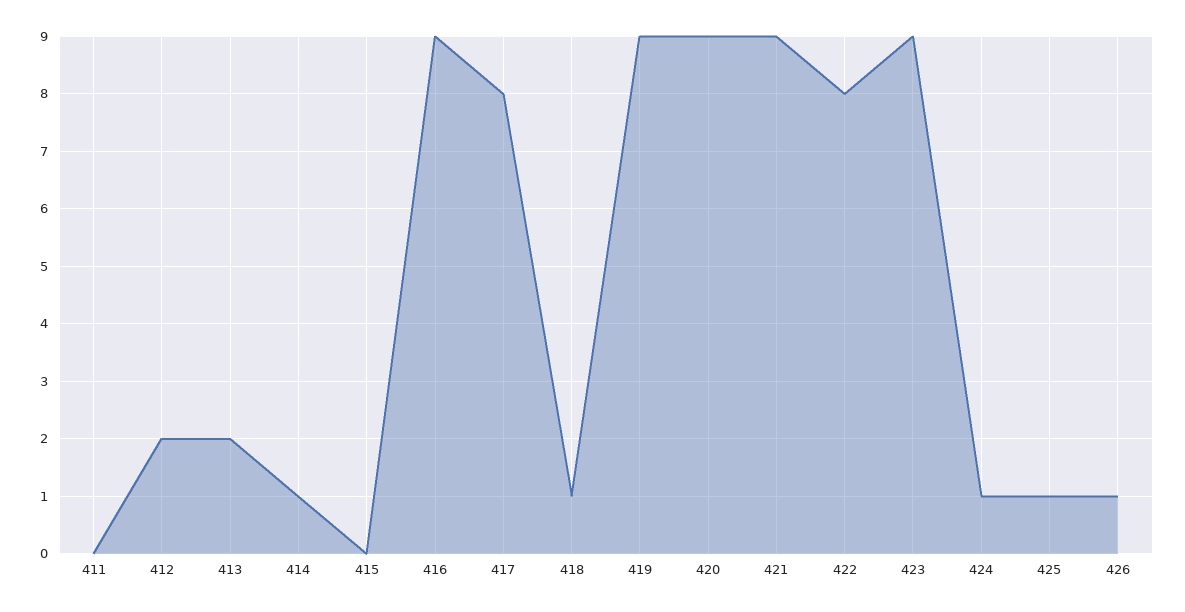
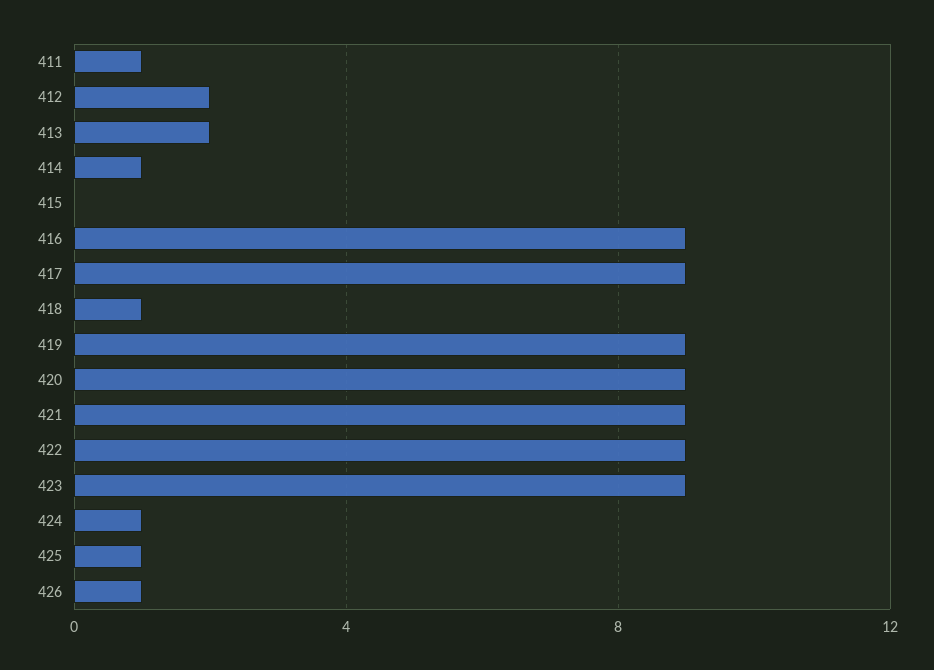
  {
-   "411": 0,
+   "411": 1,
    "412": 2,
    "413": 2,
    "414": 1,
    "415": 0,
    "416": 9,
-   "417": 8,
+   "417": 9,
    "418": 1,
    "419": 9,
    "420": 9,
    "421": 9,
-   "422": 8,
+   "422": 9,
    "423": 9,
    "424": 1,
    "425": 1,
    "426": 1
  }

